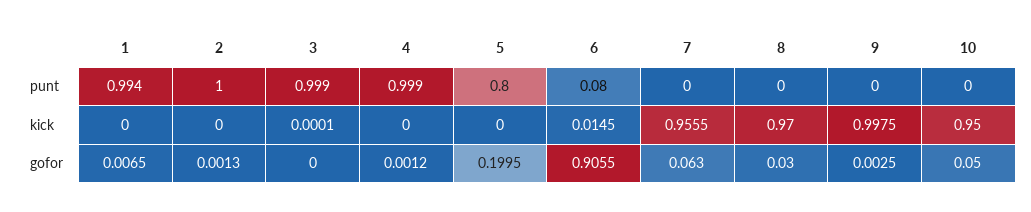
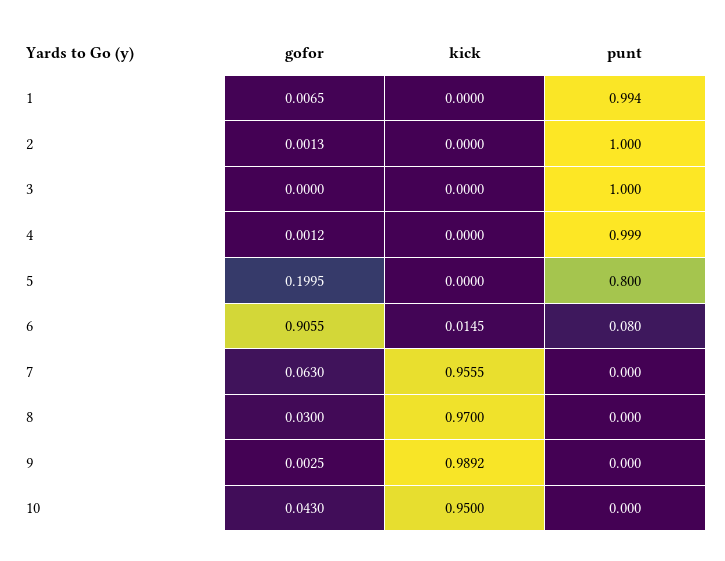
  {
    "1": {
      "punt": 0.994,
      "kick": 0,
      "gofor": 0.0065
    },
    "2": {
      "punt": 1,
      "kick": 0,
      "gofor": 0.0013
    },
    "3": {
-     "punt": 0.999,
+     "punt": 1,
-     "kick": 0.0001,
+     "kick": 0,
      "gofor": 0
    },
    "4": {
      "punt": 0.999,
      "kick": 0,
      "gofor": 0.0012
    },
    "5": {
      "punt": 0.8,
      "kick": 0,
      "gofor": 0.1995
    },
    "6": {
      "punt": 0.08,
      "kick": 0.0145,
      "gofor": 0.9055
    },
    "7": {
      "punt": 0,
      "kick": 0.9555,
      "gofor": 0.063
    },
    "8": {
      "punt": 0,
      "kick": 0.97,
      "gofor": 0.03
    },
    "9": {
      "punt": 0,
-     "kick": 0.9975,
+     "kick": 0.9892,
      "gofor": 0.0025
    },
    "10": {
      "punt": 0,
      "kick": 0.95,
-     "gofor": 0.05
+     "gofor": 0.043
    }
  }

